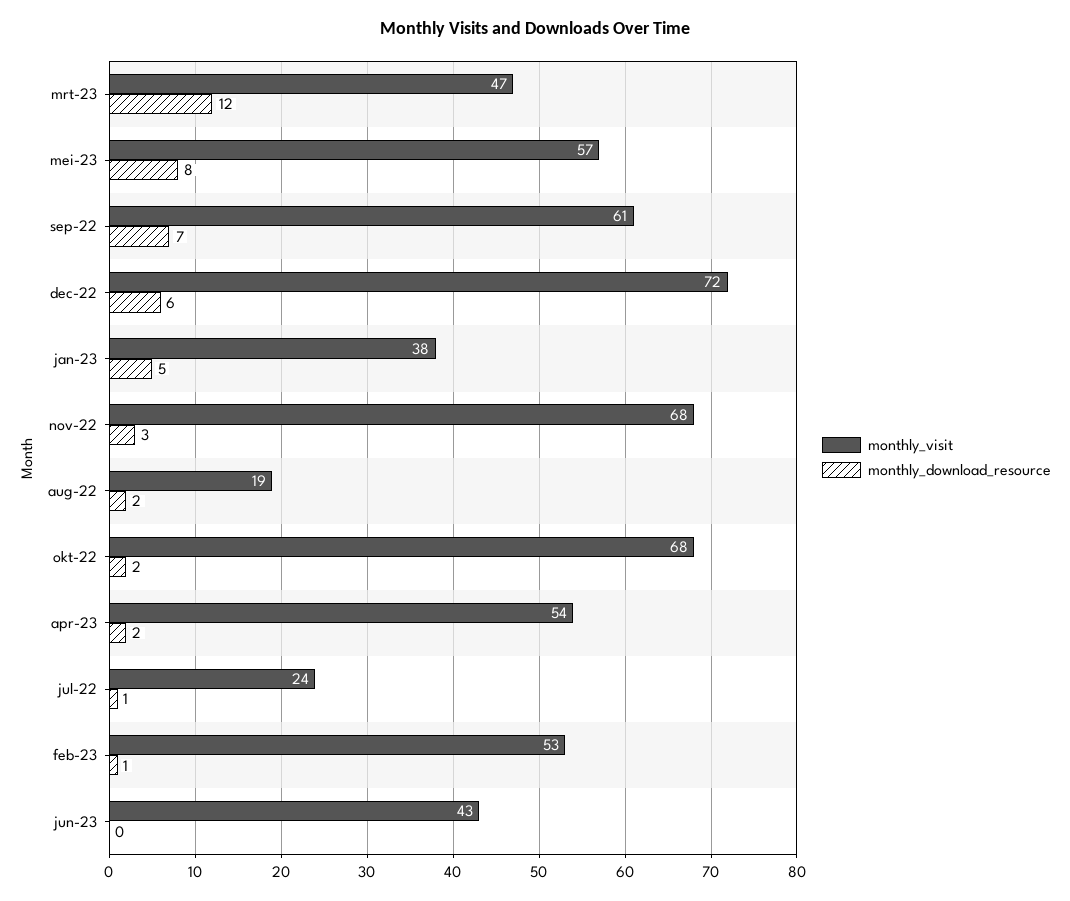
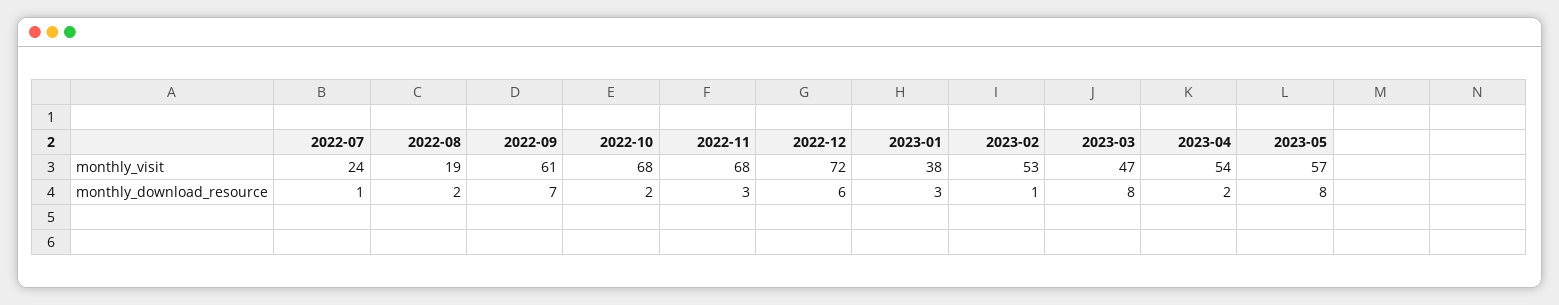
  {
    "monthly_visit": {
      "mrt-23": 47,
      "mei-23": 57,
      "sep-22": 61,
      "dec-22": 72,
      "jan-23": 38,
      "nov-22": 68,
      "aug-22": 19,
      "okt-22": 68,
      "apr-23": 54,
      "jul-22": 24,
-     "feb-23": 53,
+     "feb-23": 53
-     "jun-23": 43
    },
    "monthly_download_resource": {
-     "mrt-23": 12,
+     "mrt-23": 8,
      "mei-23": 8,
      "sep-22": 7,
      "dec-22": 6,
-     "jan-23": 5,
+     "jan-23": 3,
      "nov-22": 3,
      "aug-22": 2,
      "okt-22": 2,
      "apr-23": 2,
      "jul-22": 1,
-     "feb-23": 1,
+     "feb-23": 1
-     "jun-23": 0
    }
  }

